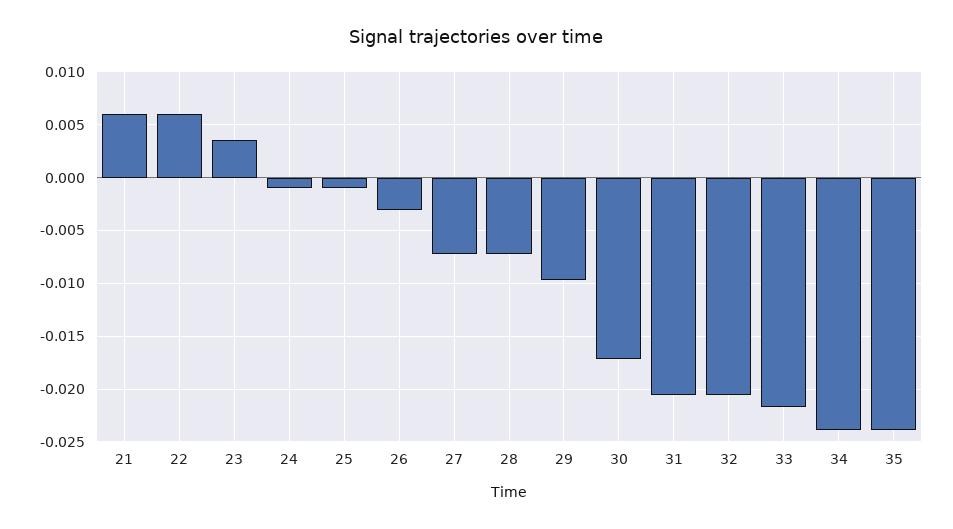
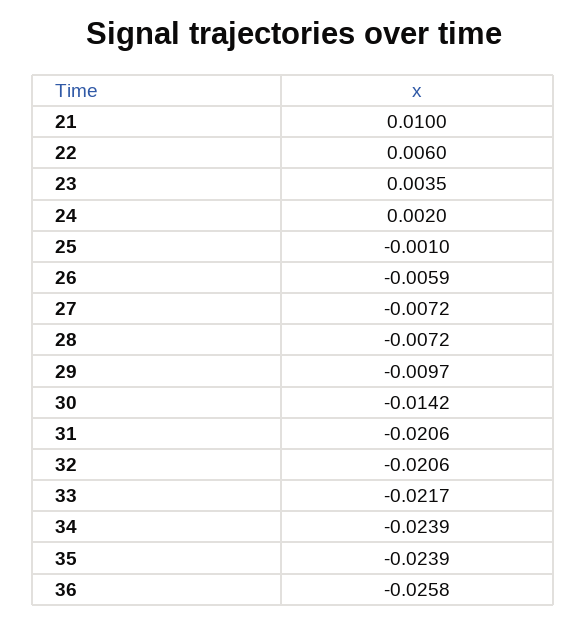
  {
-   "21": 0.006,
+   "21": 0.01,
    "22": 0.006,
    "23": 0.0035,
-   "24": -0.001,
+   "24": 0.002,
    "25": -0.001,
-   "26": -0.003,
+   "26": -0.0059,
    "27": -0.0072,
    "28": -0.0072,
    "29": -0.0097,
-   "30": -0.017,
+   "30": -0.0142,
    "31": -0.0206,
    "32": -0.0206,
    "33": -0.0217,
    "34": -0.0239,
-   "35": -0.0239
+   "35": -0.0239,
+   "36": -0.0258
  }

